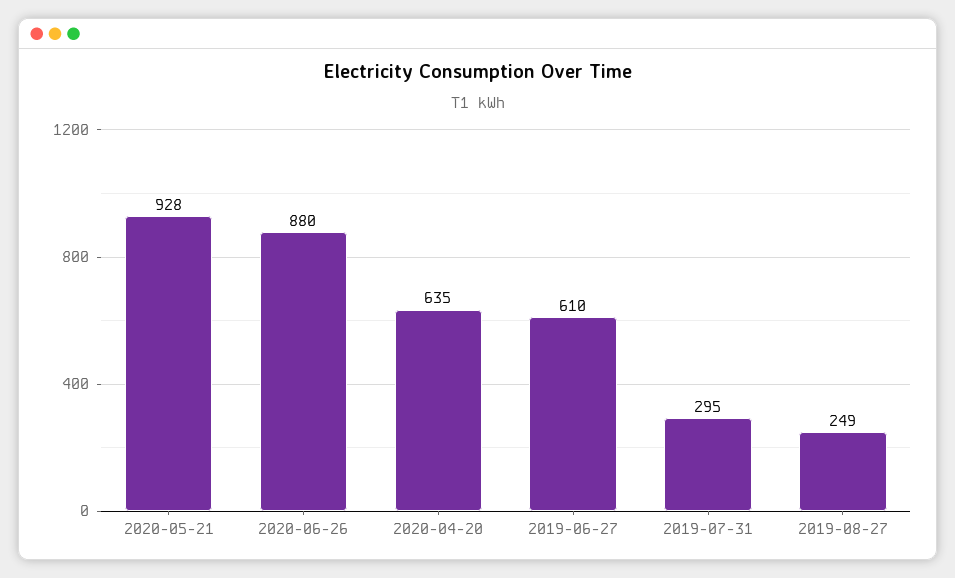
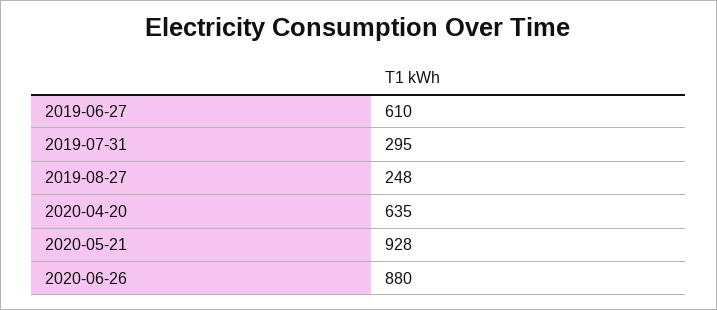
  {
    "2020-05-21": 928,
    "2020-06-26": 880,
    "2020-04-20": 635,
    "2019-06-27": 610,
    "2019-07-31": 295,
-   "2019-08-27": 249
+   "2019-08-27": 248
  }

